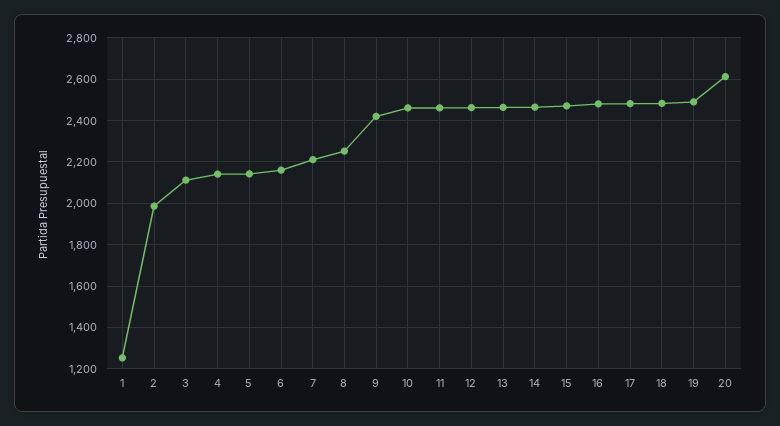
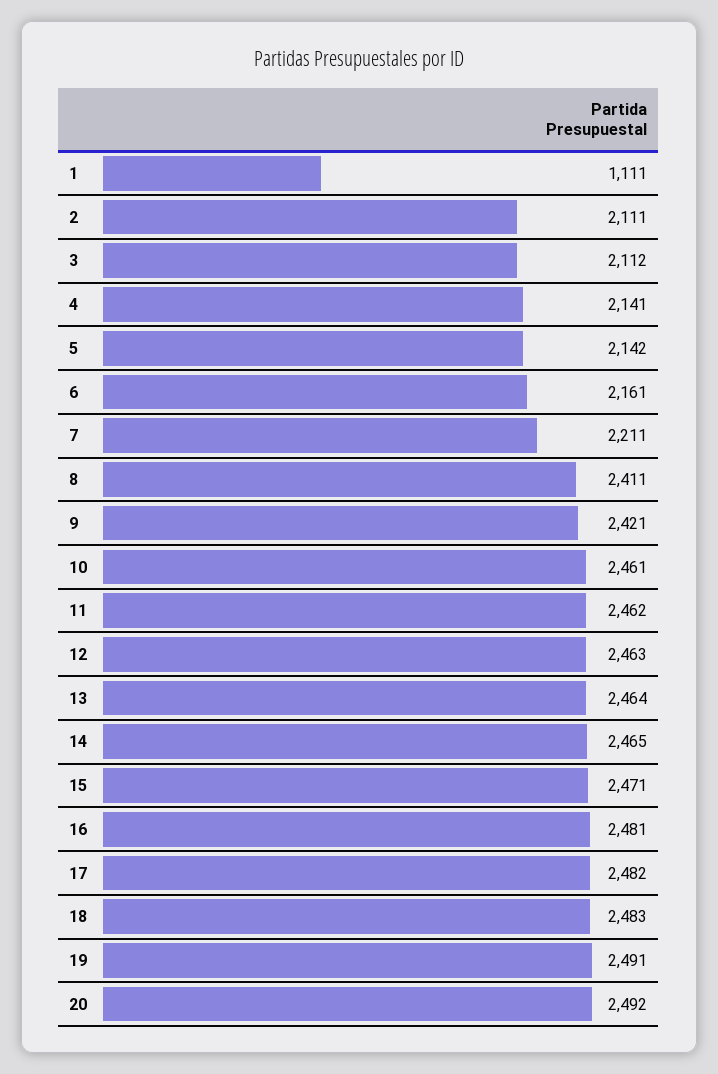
  {
-   "1": 1250,
+   "1": 1111,
-   "2": 2000,
+   "2": 2111,
    "3": 2112,
    "4": 2141,
    "5": 2142,
    "6": 2161,
    "7": 2211,
-   "8": 2250,
+   "8": 2411,
    "9": 2421,
    "10": 2461,
    "11": 2462,
    "12": 2463,
    "13": 2464,
    "14": 2465,
    "15": 2471,
    "16": 2481,
    "17": 2482,
    "18": 2483,
    "19": 2491,
-   "20": 2600
+   "20": 2492
  }

